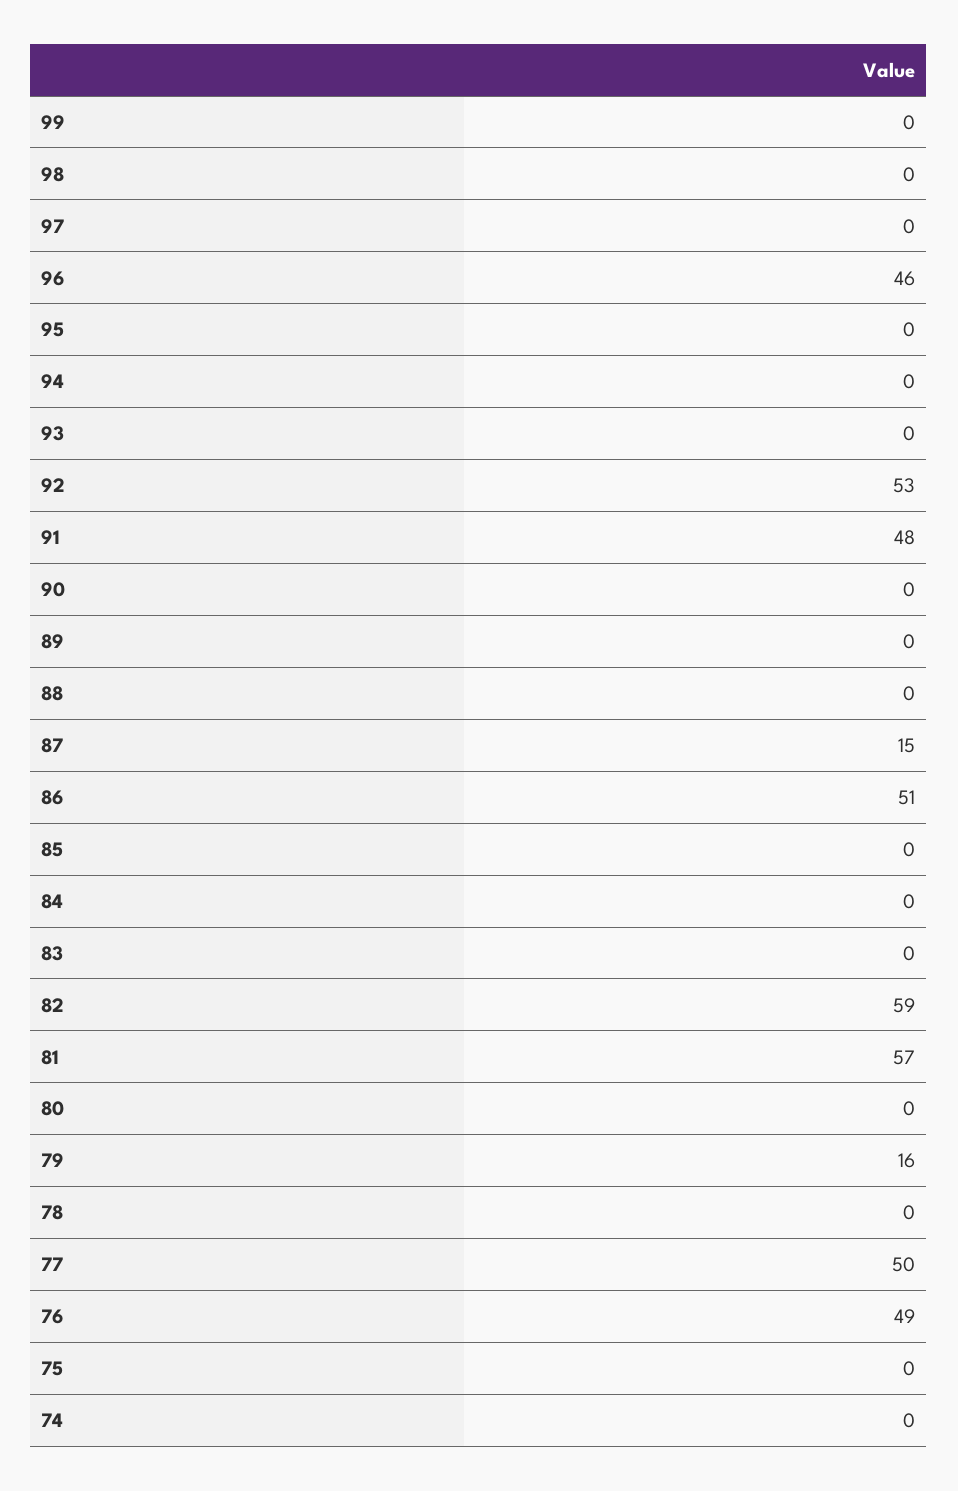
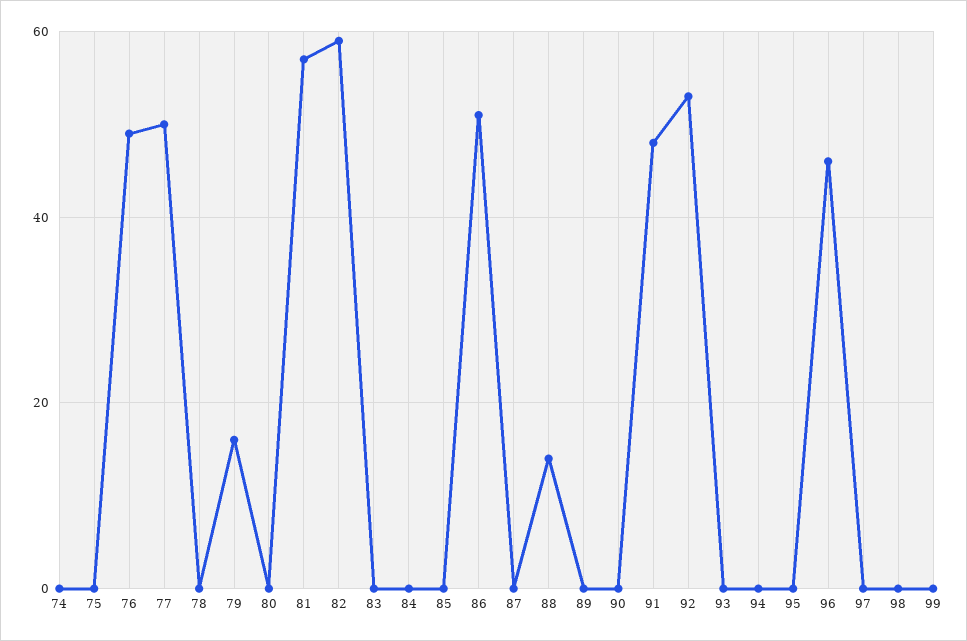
  {
    "99": 0,
    "98": 0,
    "97": 0,
    "96": 46,
    "95": 0,
    "94": 0,
    "93": 0,
    "92": 53,
    "91": 48,
    "90": 0,
    "89": 0,
-   "88": 0,
+   "88": 15,
-   "87": 15,
+   "87": 0,
    "86": 51,
    "85": 0,
    "84": 0,
    "83": 0,
    "82": 59,
    "81": 57,
    "80": 0,
    "79": 16,
    "78": 0,
    "77": 50,
    "76": 49,
    "75": 0,
    "74": 0
  }

